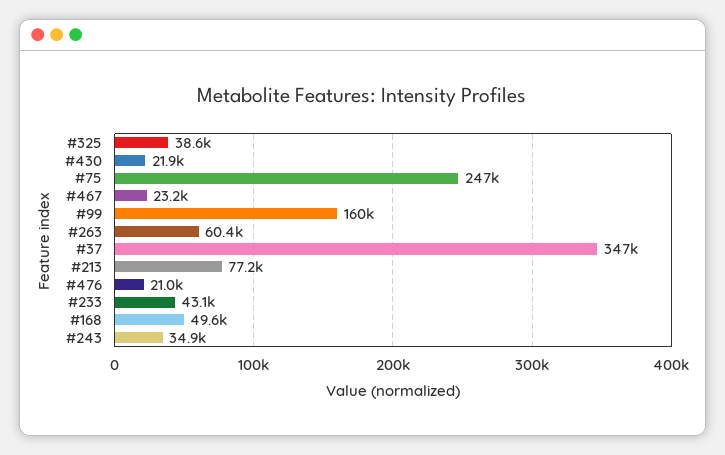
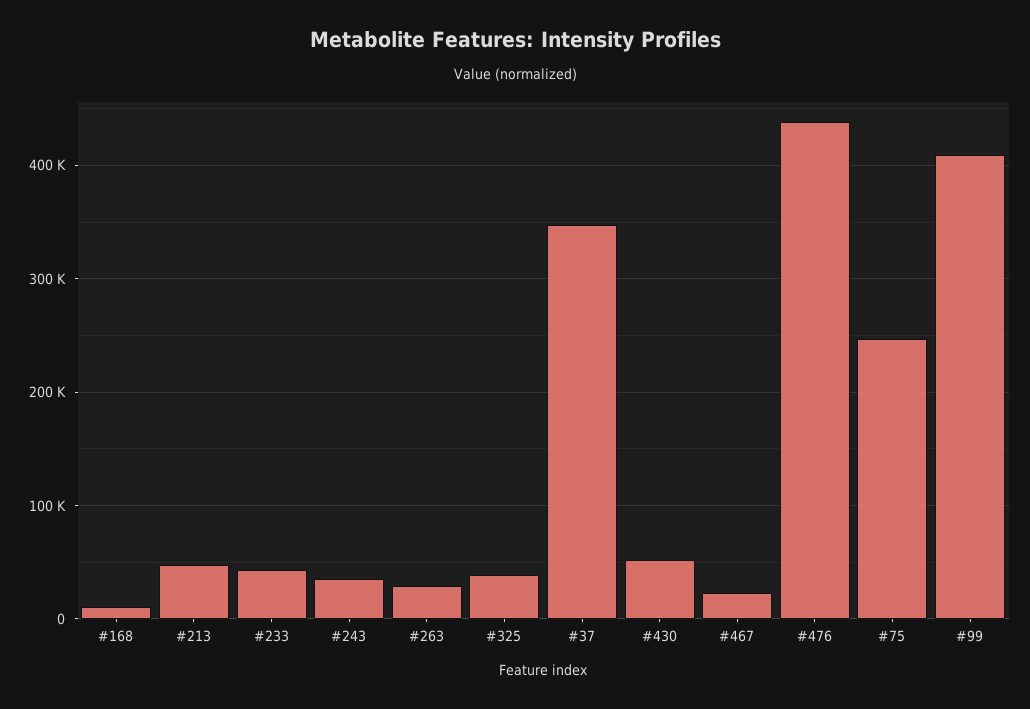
  {
    "#325": 38600,
-   "#430": 21900,
+   "#430": 50000,
    "#75": 247000,
    "#467": 23200,
-   "#99": 160000,
+   "#99": 410000,
-   "#263": 60400,
+   "#263": 30000,
    "#37": 347000,
-   "#213": 77200,
+   "#213": 50000,
-   "#476": 21000,
+   "#476": 440000,
    "#233": 43100,
-   "#168": 49600,
+   "#168": 10000,
    "#243": 34900
  }

